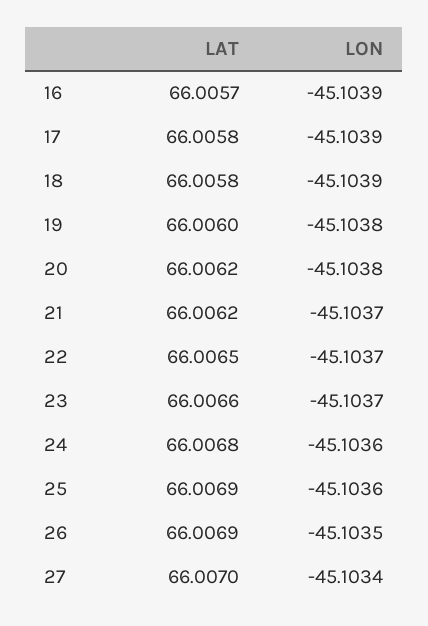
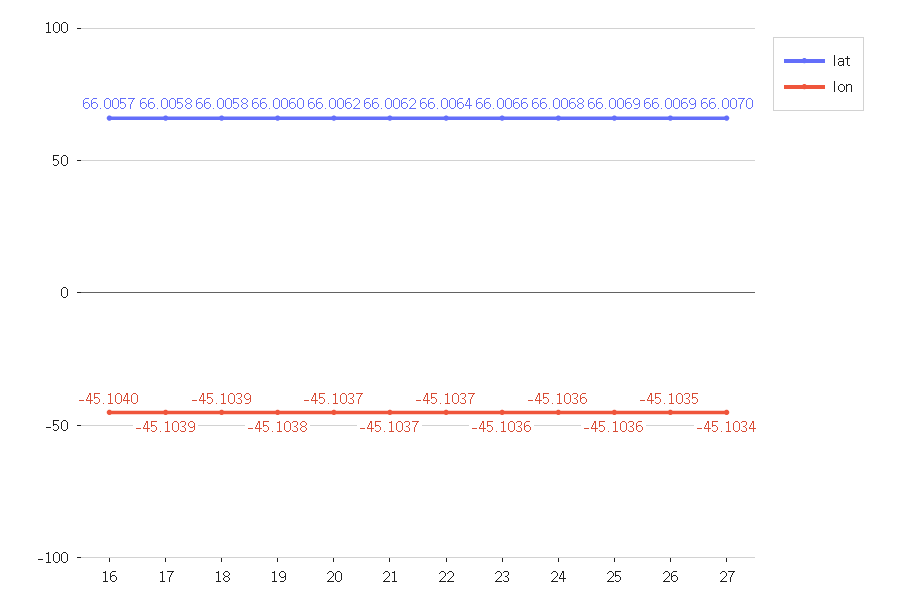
  {
    "LAT": {
      "16": 66.0057,
      "17": 66.0058,
      "18": 66.0058,
      "19": 66.006,
      "20": 66.0062,
      "21": 66.0062,
-     "22": 66.0065,
+     "22": 66.0064,
      "23": 66.0066,
      "24": 66.0068,
      "25": 66.0069,
      "26": 66.0069,
      "27": 66.007
    },
    "LON": {
-     "16": -45.1039,
+     "16": -45.104,
      "17": -45.1039,
      "18": -45.1039,
      "19": -45.1038,
-     "20": -45.1038,
+     "20": -45.1037,
      "21": -45.1037,
      "22": -45.1037,
-     "23": -45.1037,
+     "23": -45.1036,
      "24": -45.1036,
      "25": -45.1036,
      "26": -45.1035,
      "27": -45.1034
    }
  }

